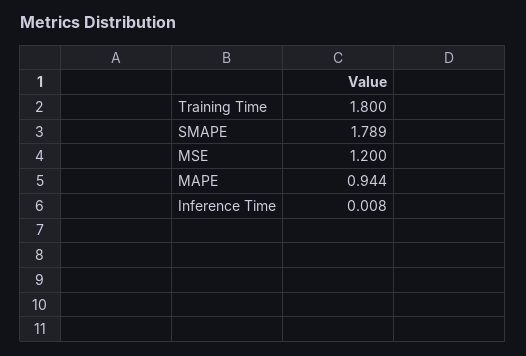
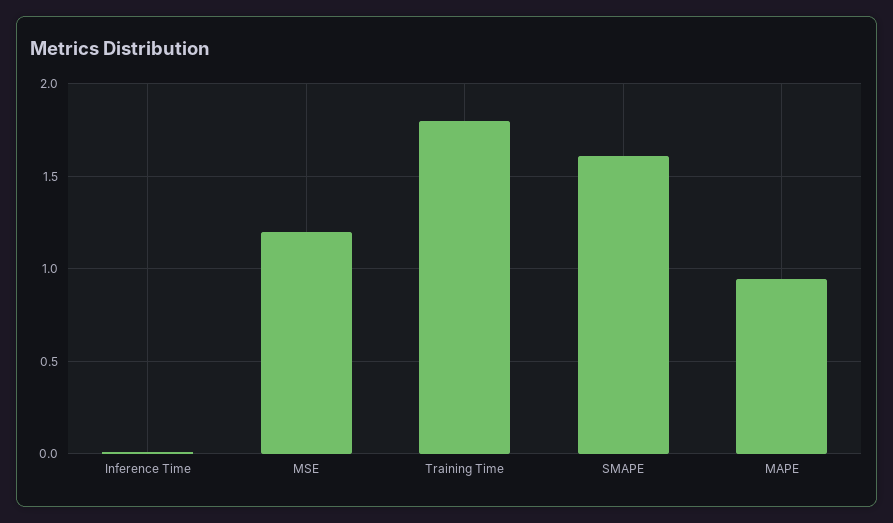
  {
    "Training Time": 1.8,
-   "SMAPE": 1.789,
+   "SMAPE": 1.6,
    "MSE": 1.2,
    "MAPE": 0.944,
    "Inference Time": 0.008
  }

